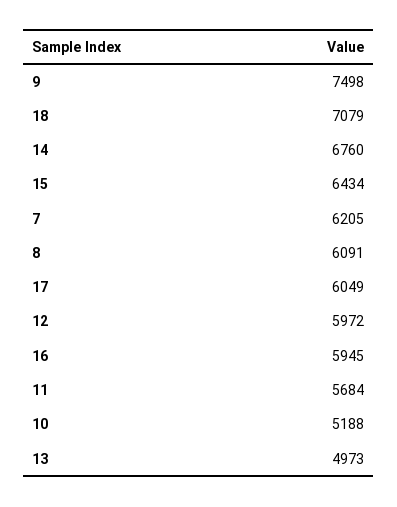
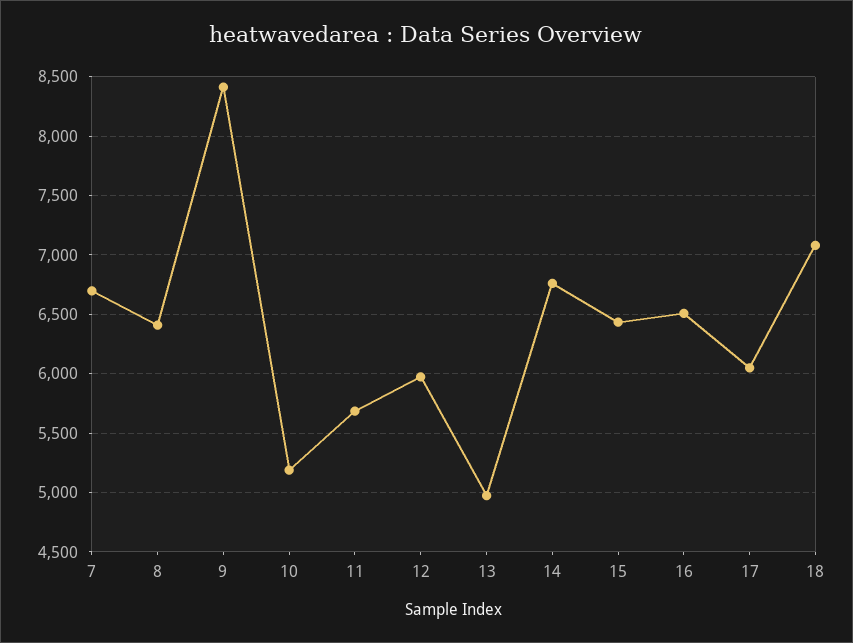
  {
-   "9": 7498,
+   "9": 8400,
    "18": 7079,
    "14": 6760,
    "15": 6434,
-   "7": 6205,
+   "7": 6700,
-   "8": 6091,
+   "8": 6400,
    "17": 6049,
    "12": 5972,
-   "16": 5945,
+   "16": 6500,
    "11": 5684,
    "10": 5188,
    "13": 4973
  }

